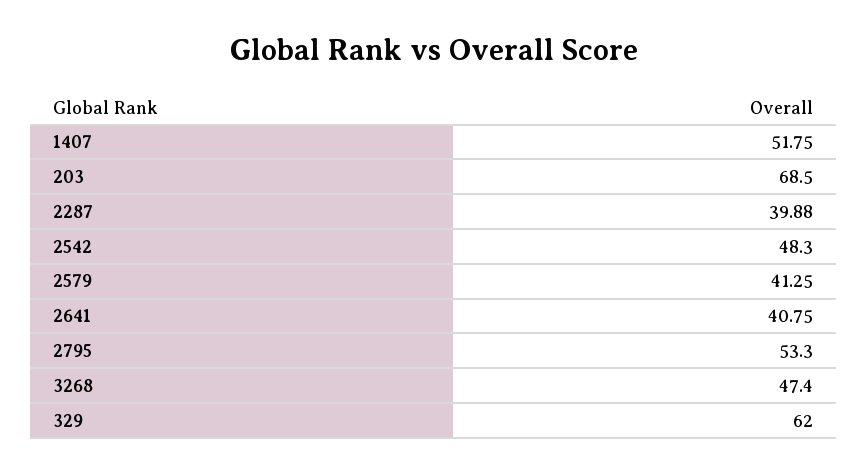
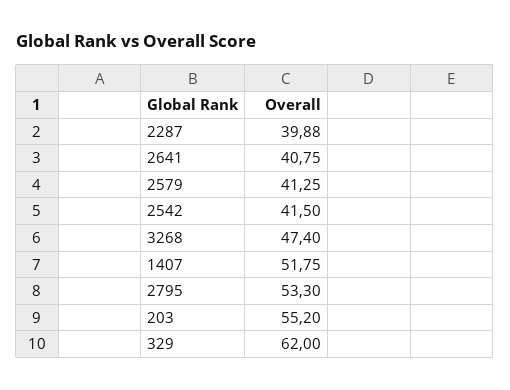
  {
    "1407": 51.75,
-   "203": 68.5,
+   "203": 55.2,
    "2287": 39.88,
-   "2542": 48.3,
+   "2542": 41.5,
    "2579": 41.25,
    "2641": 40.75,
    "2795": 53.3,
    "3268": 47.4,
    "329": 62
  }

